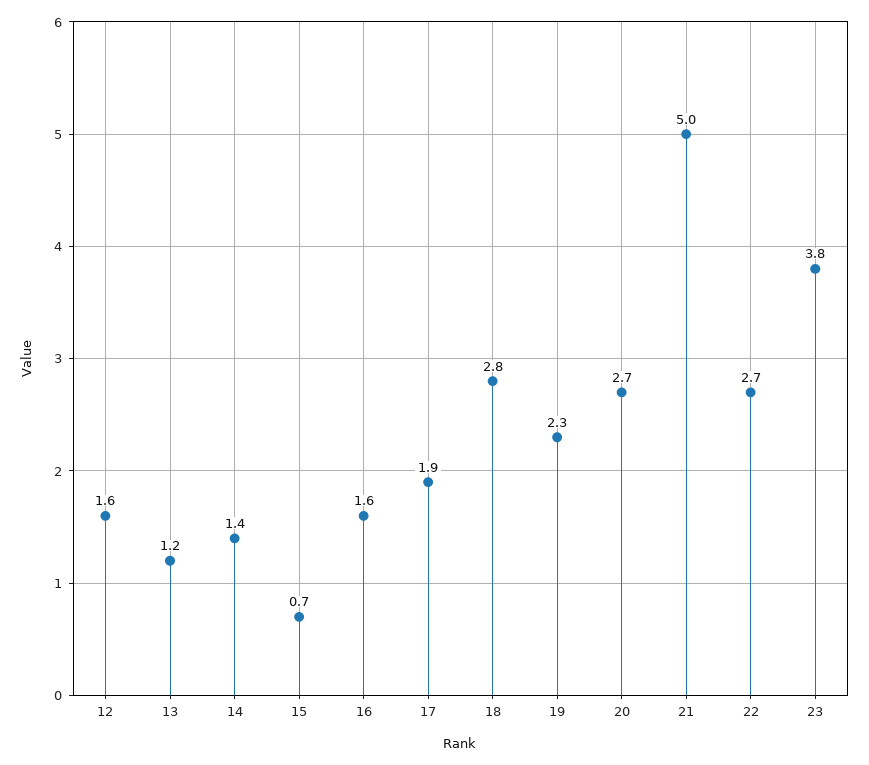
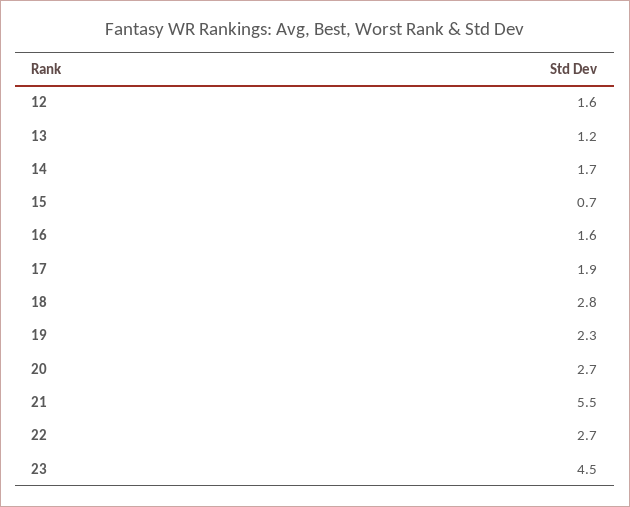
  {
    "12": 1.6,
    "13": 1.2,
-   "14": 1.4,
+   "14": 1.7,
    "15": 0.7,
    "16": 1.6,
    "17": 1.9,
    "18": 2.8,
    "19": 2.3,
    "20": 2.7,
-   "21": 5,
+   "21": 5.5,
    "22": 2.7,
-   "23": 3.8
+   "23": 4.5
  }

